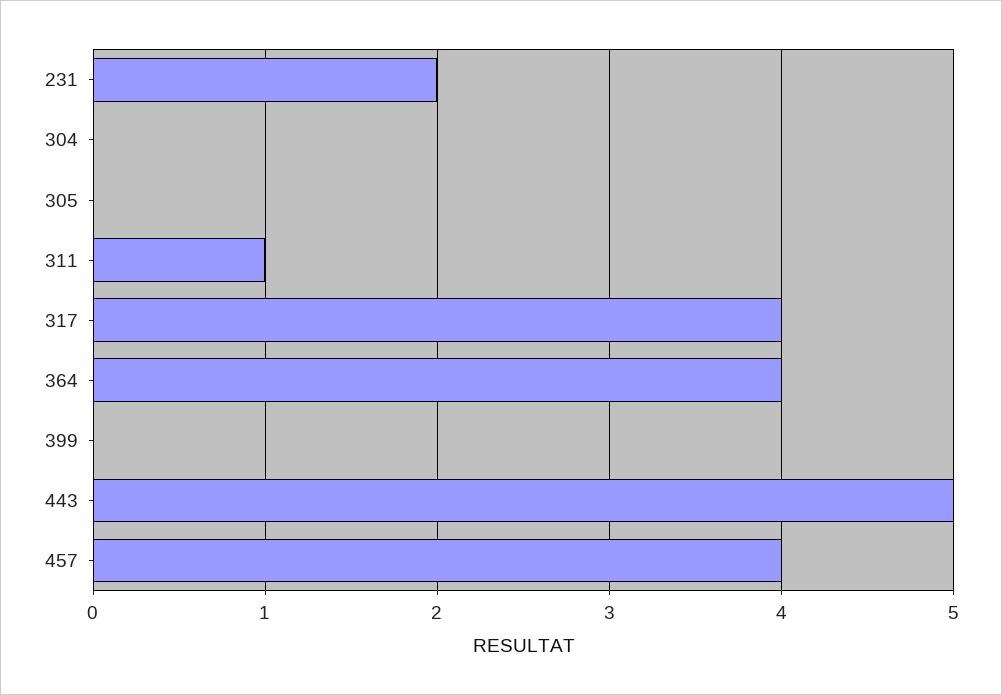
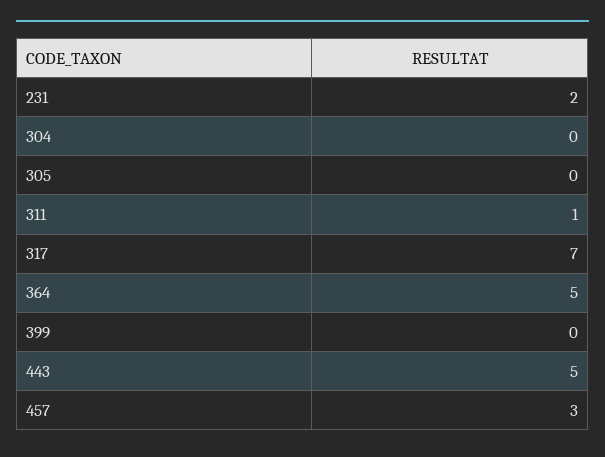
  {
    "231": 2,
    "304": 0,
    "305": 0,
    "311": 1,
-   "317": 4,
+   "317": 7,
-   "364": 4,
+   "364": 5,
    "399": 0,
    "443": 5,
-   "457": 4
+   "457": 3
  }

